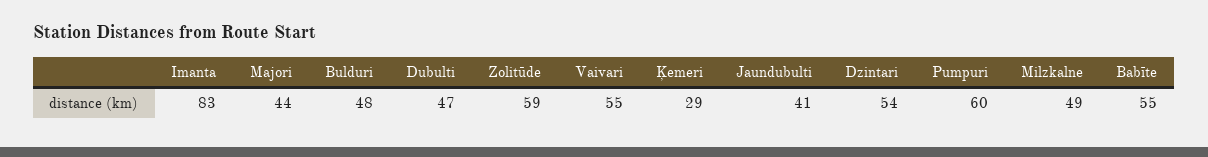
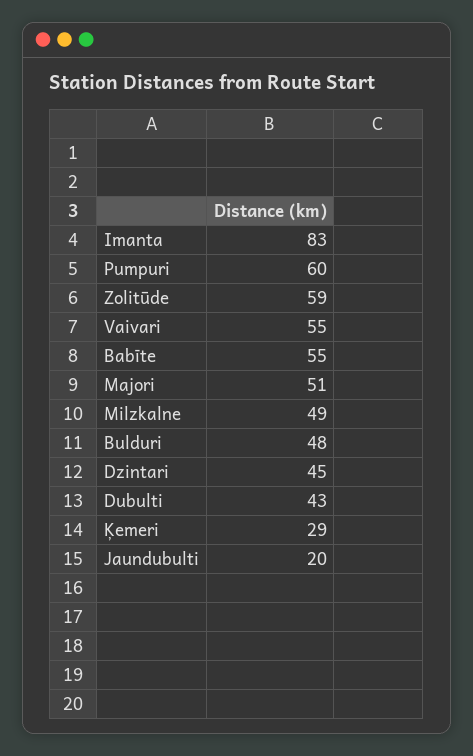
  {
    "Imanta": 83,
-   "Majori": 44,
+   "Majori": 51,
    "Bulduri": 48,
-   "Dubulti": 47,
+   "Dubulti": 43,
    "Zolitūde": 59,
    "Vaivari": 55,
    "Ķemeri": 29,
-   "Jaundubulti": 41,
+   "Jaundubulti": 20,
-   "Dzintari": 54,
+   "Dzintari": 45,
    "Pumpuri": 60,
    "Milzkalne": 49,
    "Babīte": 55
  }

